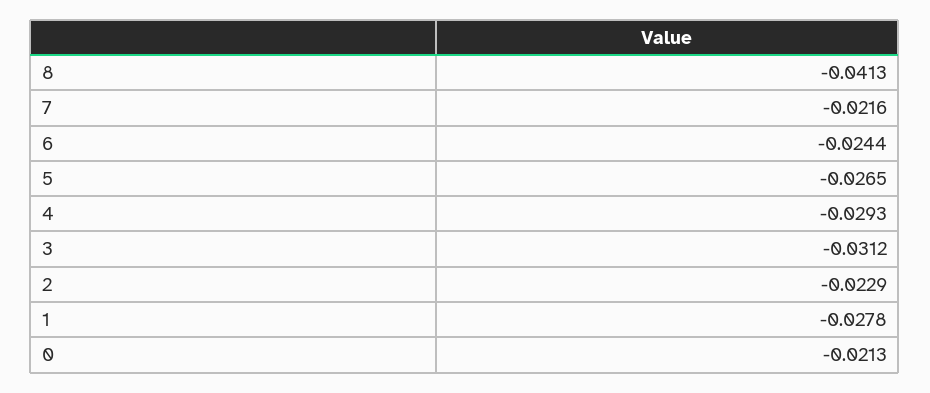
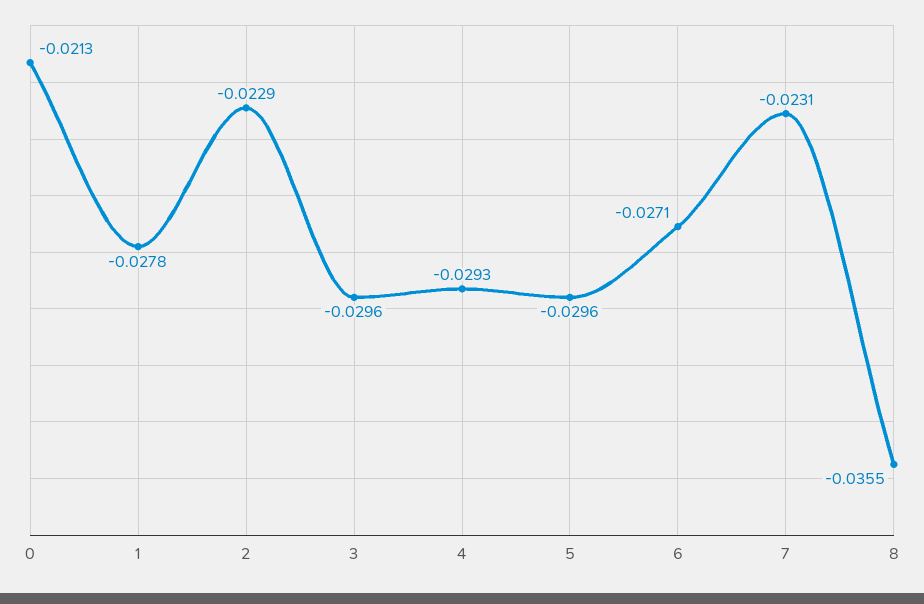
  {
-   "8": -0.0413,
+   "8": -0.0355,
-   "7": -0.0216,
+   "7": -0.0231,
-   "6": -0.0244,
+   "6": -0.0271,
-   "5": -0.0265,
+   "5": -0.0296,
    "4": -0.0293,
-   "3": -0.0312,
+   "3": -0.0296,
    "2": -0.0229,
    "1": -0.0278,
    "0": -0.0213
  }

